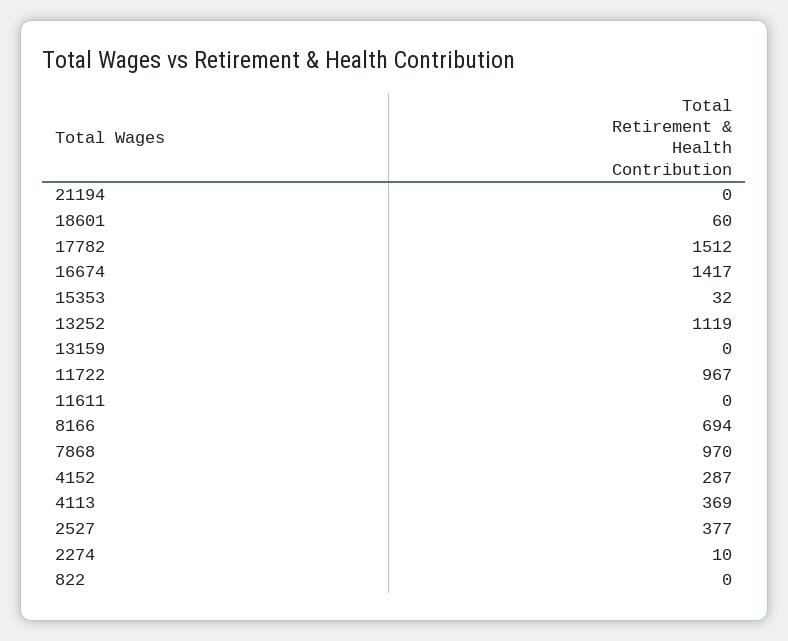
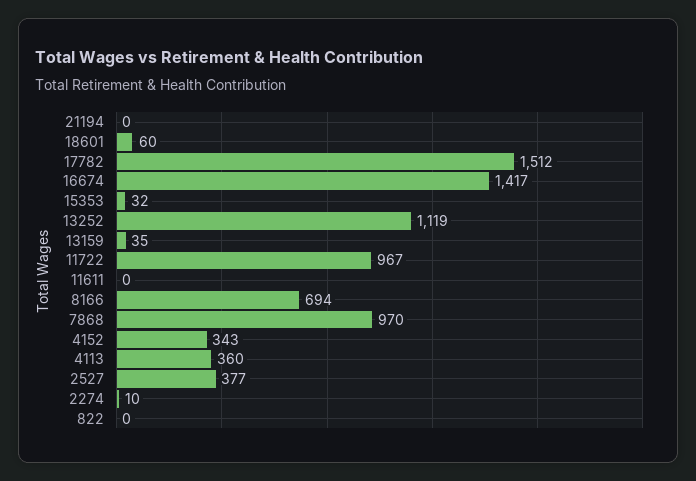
  {
    "21194": 0,
    "18601": 60,
    "17782": 1512,
    "16674": 1417,
    "15353": 32,
    "13252": 1119,
-   "13159": 0,
+   "13159": 35,
    "11722": 967,
    "11611": 0,
    "8166": 694,
    "7868": 970,
-   "4152": 287,
+   "4152": 343,
-   "4113": 369,
+   "4113": 360,
    "2527": 377,
    "2274": 10,
    "822": 0
  }

